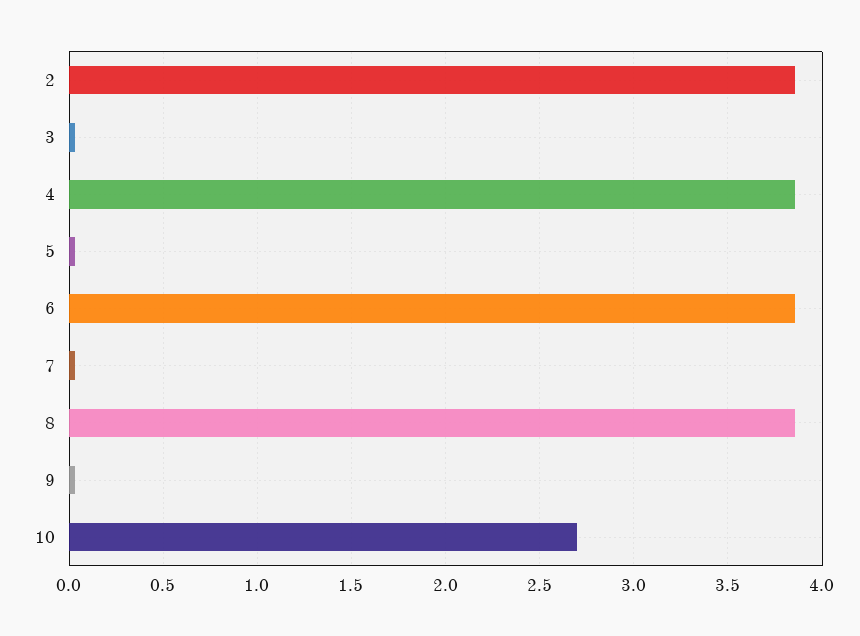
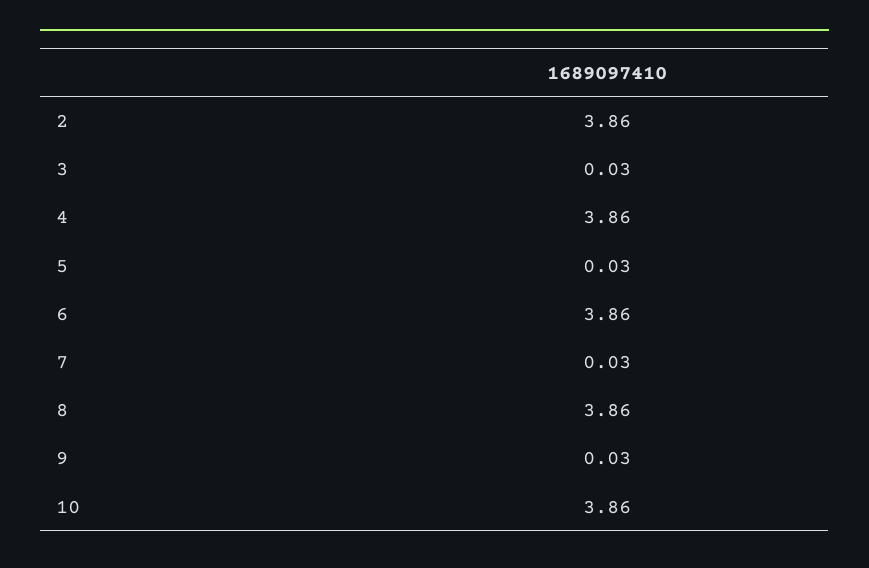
  {
    "2": 3.86,
    "3": 0.03,
    "4": 3.86,
    "5": 0.03,
    "6": 3.86,
    "7": 0.03,
    "8": 3.86,
    "9": 0.03,
-   "10": 2.7
+   "10": 3.86
  }

